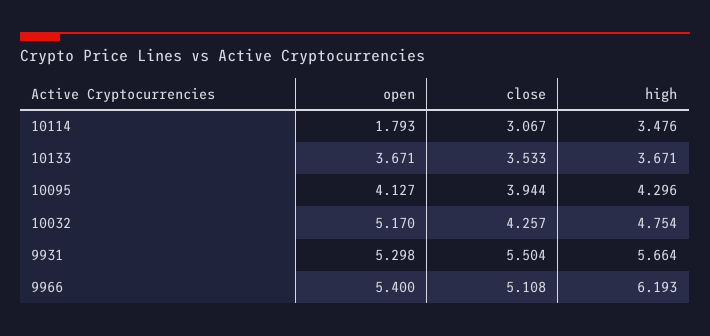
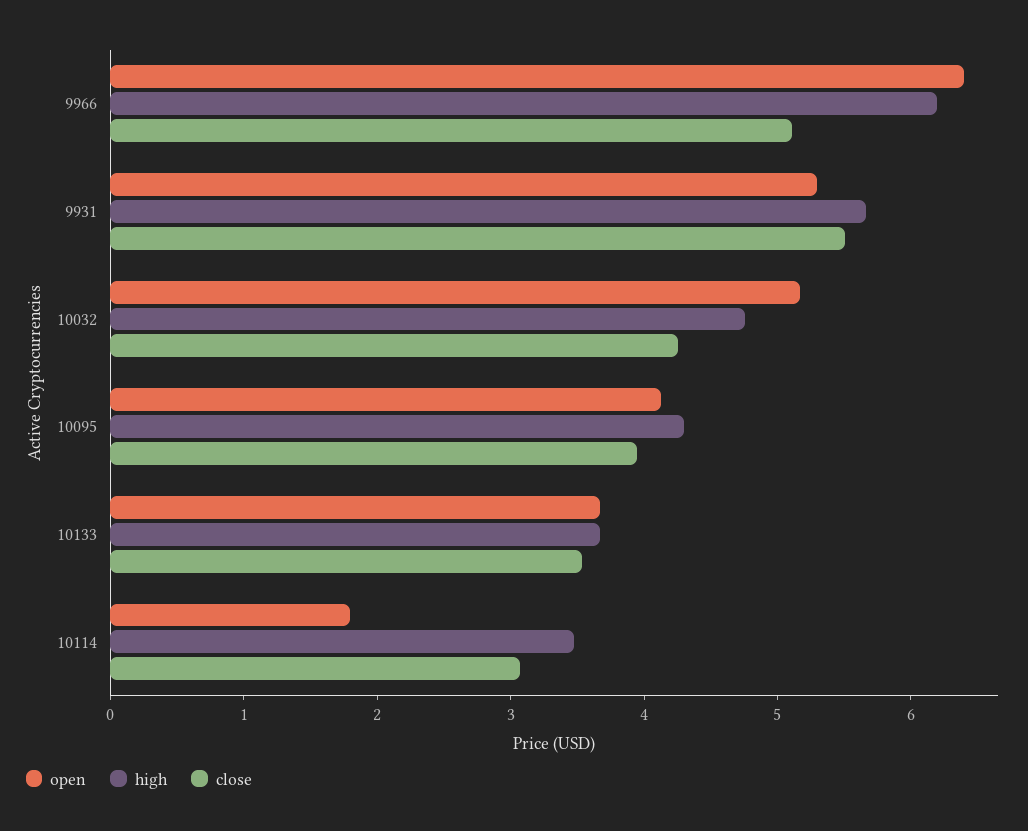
  {
    "open": {
      "10114": 1.793,
      "10133": 3.671,
      "10095": 4.127,
      "10032": 5.17,
      "9931": 5.298,
-     "9966": 5.4
+     "9966": 6.4
    },
    "close": {
      "10114": 3.067,
      "10133": 3.533,
      "10095": 3.944,
      "10032": 4.257,
      "9931": 5.504,
      "9966": 5.108
    },
    "high": {
      "10114": 3.476,
      "10133": 3.671,
      "10095": 4.296,
      "10032": 4.754,
      "9931": 5.664,
      "9966": 6.193
    }
  }

